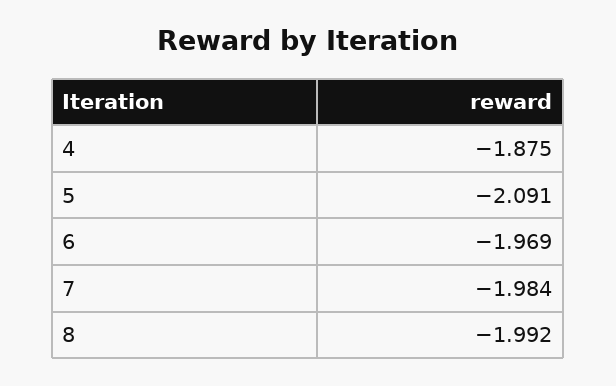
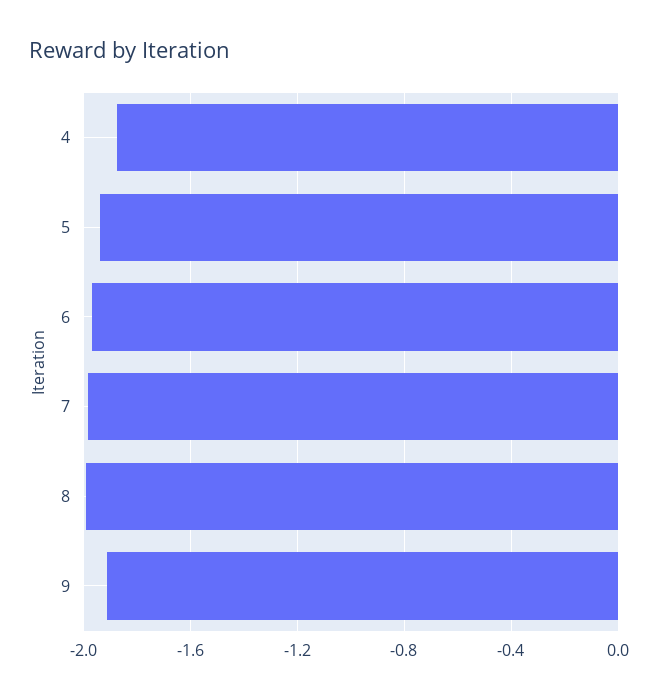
  {
    "4": -1.875,
-   "5": -2.091,
+   "5": -1.95,
    "6": -1.969,
    "7": -1.984,
-   "8": -1.992
+   "8": -1.992,
+   "9": -1.9
  }

